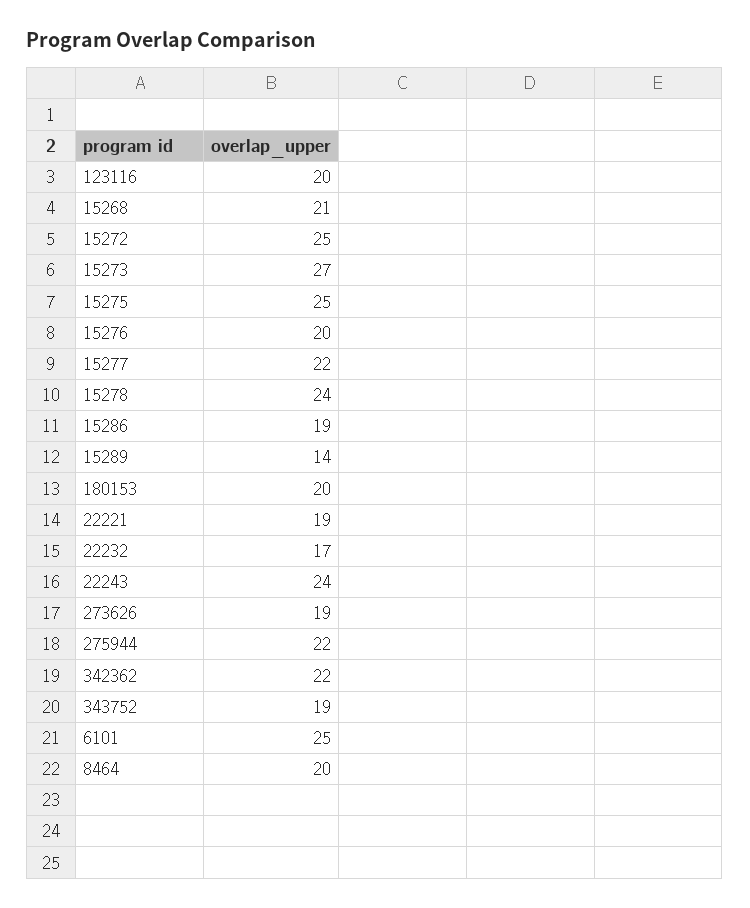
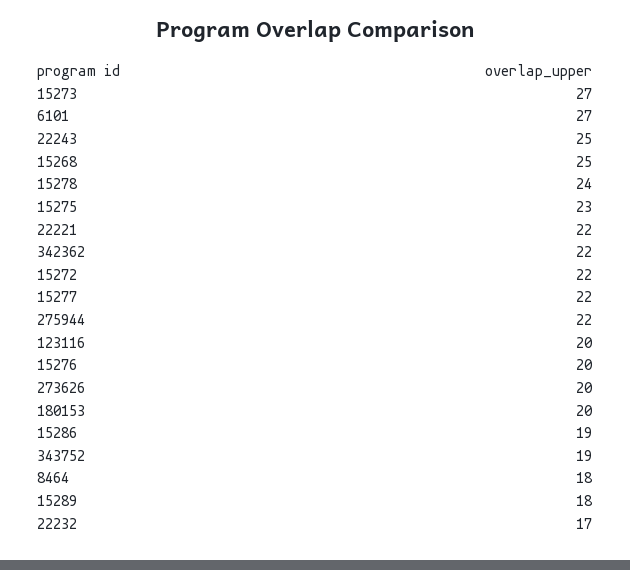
  {
    "123116": 20,
-   "15268": 21,
+   "15268": 25,
-   "15272": 25,
+   "15272": 22,
    "15273": 27,
-   "15275": 25,
+   "15275": 23,
    "15276": 20,
    "15277": 22,
    "15278": 24,
    "15286": 19,
-   "15289": 14,
+   "15289": 18,
    "180153": 20,
-   "22221": 19,
+   "22221": 22,
    "22232": 17,
-   "22243": 24,
+   "22243": 25,
-   "273626": 19,
+   "273626": 20,
    "275944": 22,
    "342362": 22,
    "343752": 19,
-   "6101": 25,
+   "6101": 27,
-   "8464": 20
+   "8464": 18
  }

